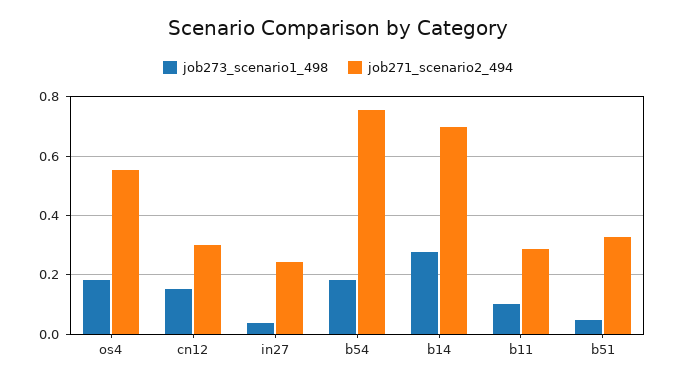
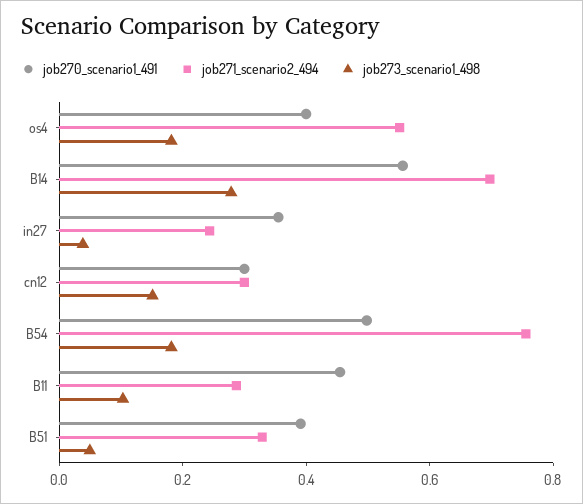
  {
    "job273_scenario1_498": {
      "os4": 0.175,
      "cn12": 0.15,
      "in27": 0.05,
      "b54": 0.175,
      "b14": 0.275,
      "b11": 0.1,
      "b51": 0.05
    },
    "job271_scenario2_494": {
      "os4": 0.55,
      "cn12": 0.3,
      "in27": 0.25,
      "b54": 0.75,
      "b14": 0.7,
      "b11": 0.275,
      "b51": 0.325
-   }
+   },
+   "job270_scenario1_491": {
+     "os4": 0.4,
+     "b14": 0.55,
+     "in27": 0.35,
+     "cn12": 0.3,
+     "b54": 0.5,
+     "b11": 0.45,
+     "b51": 0.4
+   }
  }

